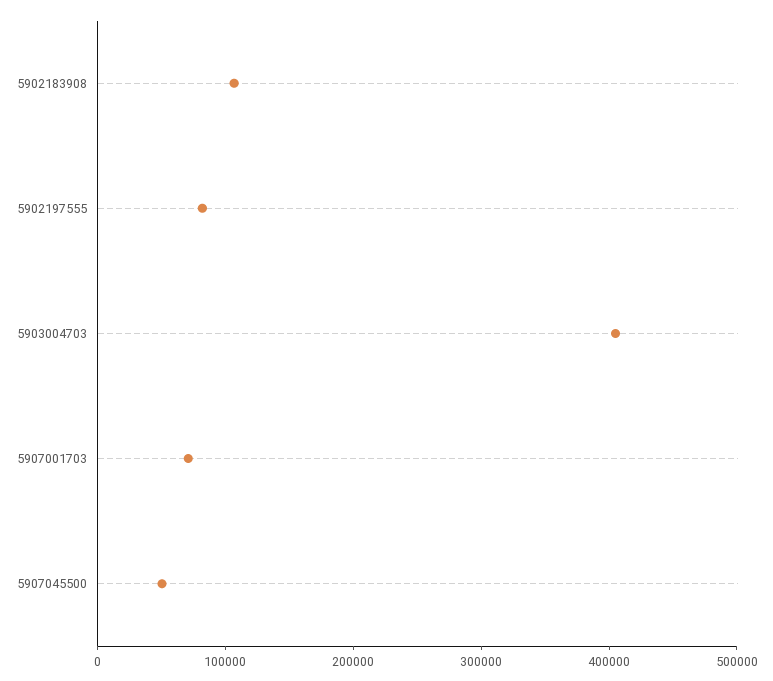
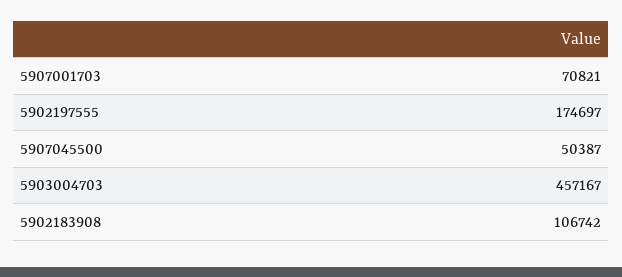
  {
    "5902183908": 106742,
-   "5902197555": 80000,
+   "5902197555": 174697,
-   "5903004703": 400000,
+   "5903004703": 457167,
    "5907001703": 70821,
    "5907045500": 50387
  }

